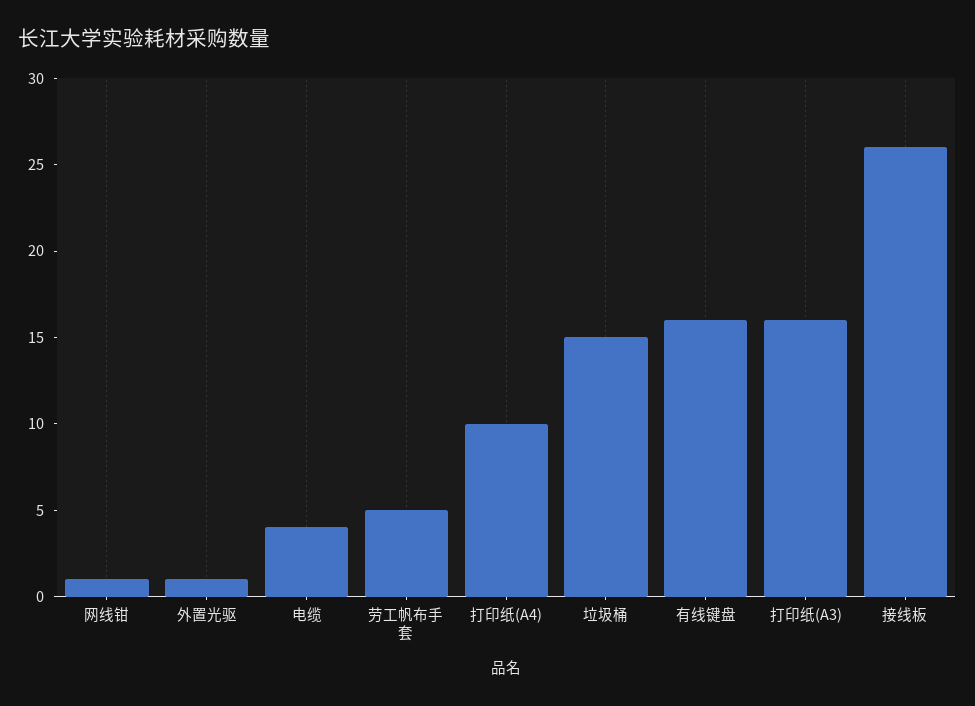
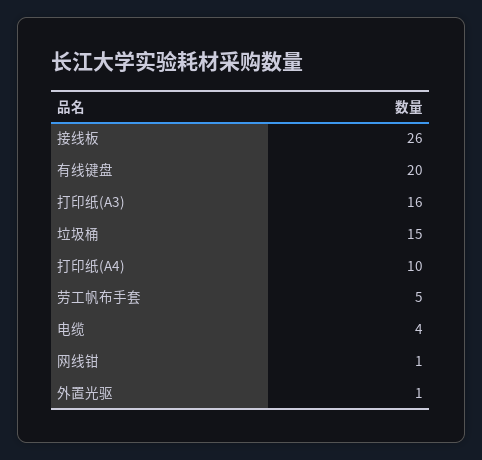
  {
    "网线钳": 1,
    "外置光驱": 1,
    "电缆": 4,
    "劳工帆布手套": 5,
    "打印纸(A4)": 10,
    "垃圾桶": 15,
-   "有线键盘": 16,
+   "有线键盘": 20,
    "打印纸(A3)": 16,
    "接线板": 26
  }

